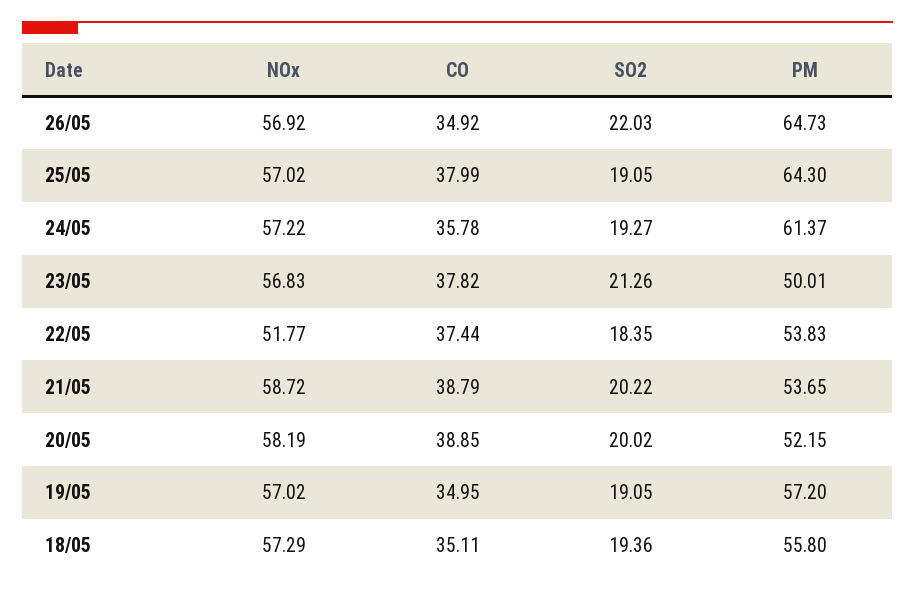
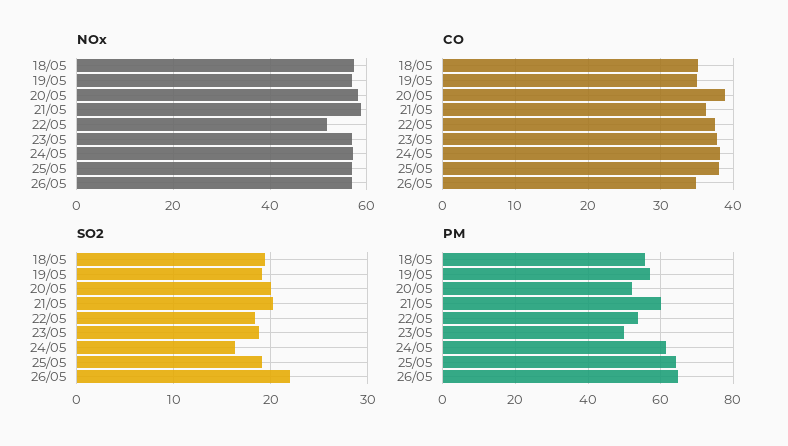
  {
    "NOx": {
      "26/05": 56.92,
      "25/05": 57.02,
      "24/05": 57.22,
      "23/05": 56.83,
      "22/05": 51.77,
      "21/05": 58.72,
      "20/05": 58.19,
      "19/05": 57.02,
      "18/05": 57.29
    },
    "CO": {
      "26/05": 34.92,
      "25/05": 37.99,
-     "24/05": 35.78,
+     "24/05": 38,
      "23/05": 37.82,
      "22/05": 37.44,
-     "21/05": 38.79,
+     "21/05": 36,
      "20/05": 38.85,
      "19/05": 34.95,
      "18/05": 35.11
    },
    "SO2": {
      "26/05": 22.03,
      "25/05": 19.05,
-     "24/05": 19.27,
+     "24/05": 16,
-     "23/05": 21.26,
+     "23/05": 19,
      "22/05": 18.35,
      "21/05": 20.22,
      "20/05": 20.02,
      "19/05": 19.05,
      "18/05": 19.36
    },
    "PM": {
      "26/05": 64.73,
      "25/05": 64.3,
      "24/05": 61.37,
      "23/05": 50.01,
      "22/05": 53.83,
-     "21/05": 53.65,
+     "21/05": 60,
      "20/05": 52.15,
      "19/05": 57.2,
      "18/05": 55.8
    }
  }

